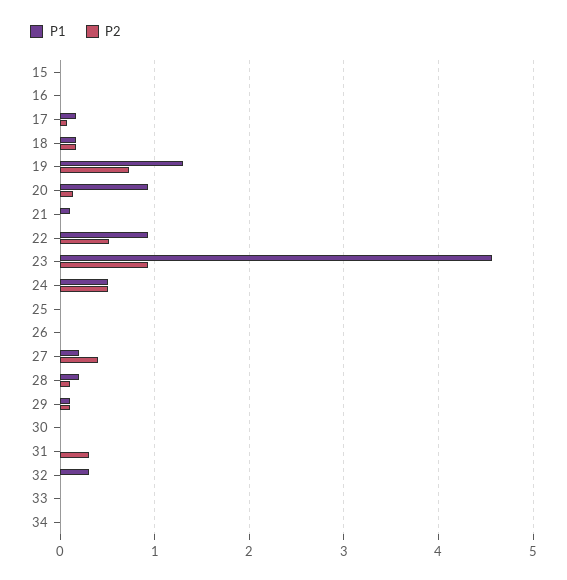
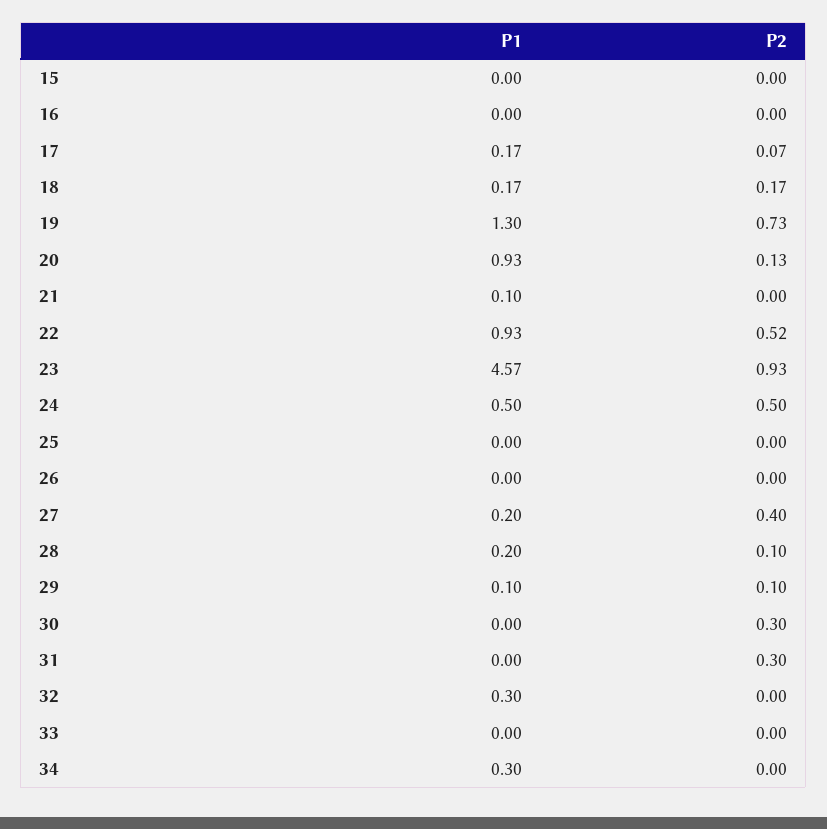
  {
    "P1": {
      "15": 0,
      "16": 0,
      "17": 0.17,
      "18": 0.17,
      "19": 1.3,
      "20": 0.93,
      "21": 0.1,
      "22": 0.93,
      "23": 4.57,
      "24": 0.5,
      "25": 0,
      "26": 0,
      "27": 0.2,
      "28": 0.2,
      "29": 0.1,
      "30": 0,
      "31": 0,
      "32": 0.3,
      "33": 0,
-     "34": 0
+     "34": 0.3
    },
    "P2": {
      "15": 0,
      "16": 0,
      "17": 0.07,
      "18": 0.17,
      "19": 0.73,
      "20": 0.13,
      "21": 0,
      "22": 0.52,
      "23": 0.93,
      "24": 0.5,
      "25": 0,
      "26": 0,
      "27": 0.4,
      "28": 0.1,
      "29": 0.1,
-     "30": 0,
+     "30": 0.3,
      "31": 0.3,
      "32": 0,
      "33": 0,
      "34": 0
    }
  }

